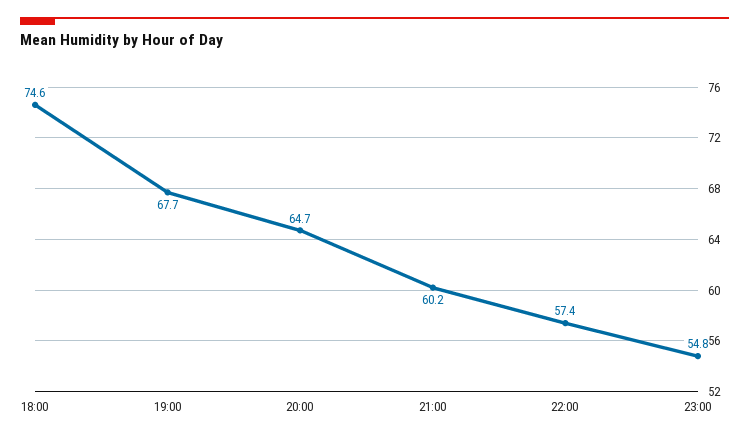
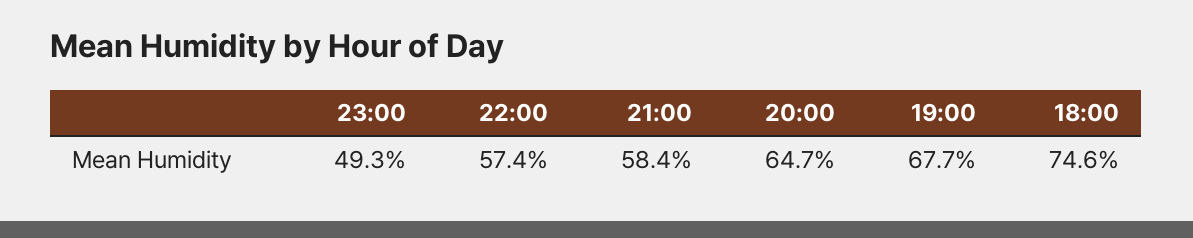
  {
    "18:00": 74.6,
    "19:00": 67.7,
    "20:00": 64.7,
-   "21:00": 60.2,
+   "21:00": 58.4,
    "22:00": 57.4,
-   "23:00": 54.8
+   "23:00": 49.3
  }

